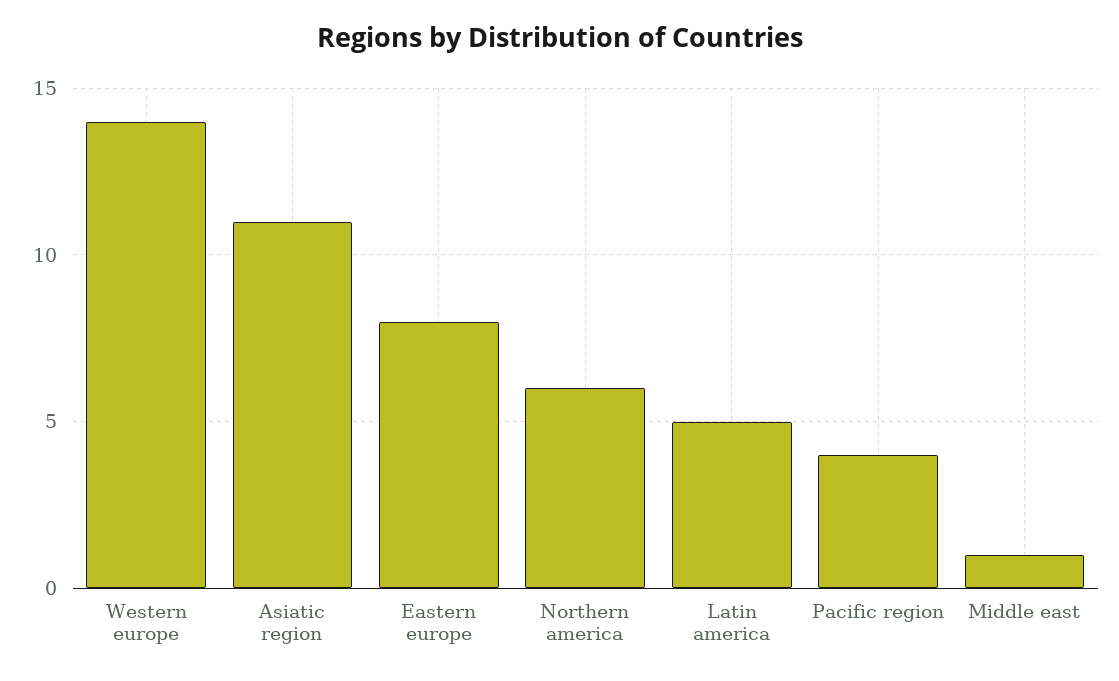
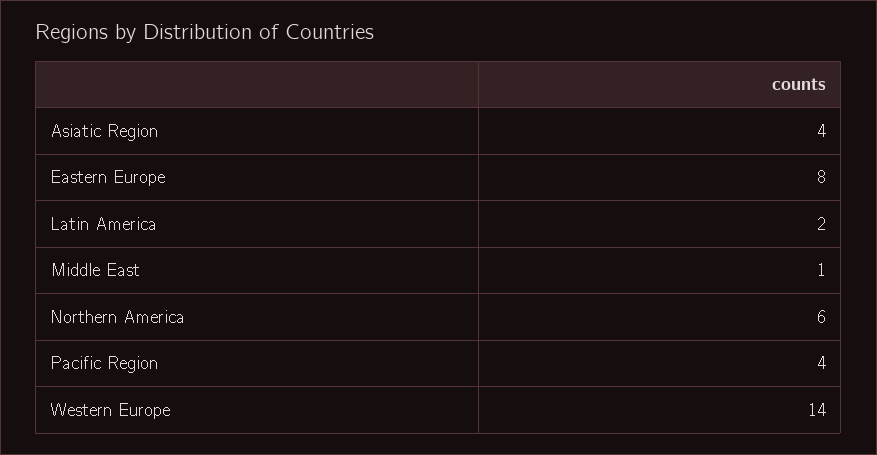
  {
    "Western europe": 14,
-   "Asiatic region": 11,
+   "Asiatic region": 4,
    "Eastern europe": 8,
    "Northern america": 6,
-   "Latin america": 5,
+   "Latin america": 2,
    "Pacific region": 4,
    "Middle east": 1
  }

